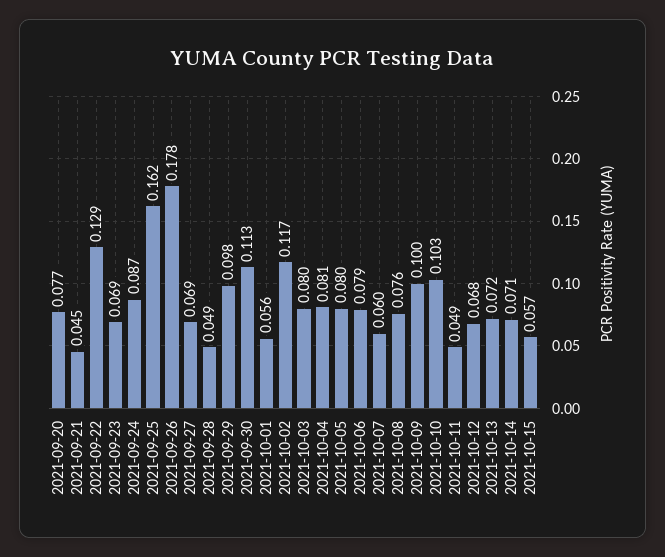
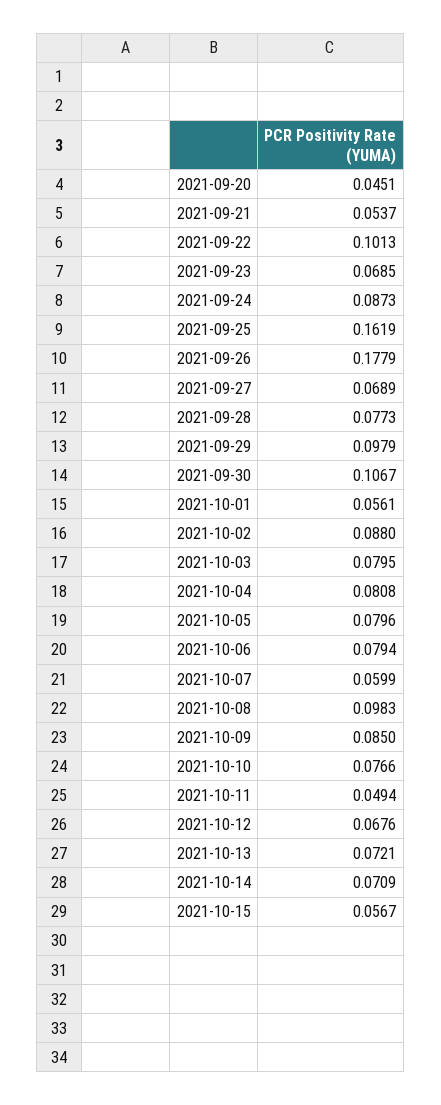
  {
-   "2021-09-20": 0.077,
+   "2021-09-20": 0.0451,
-   "2021-09-21": 0.045,
+   "2021-09-21": 0.0537,
-   "2021-09-22": 0.129,
+   "2021-09-22": 0.1013,
    "2021-09-23": 0.0685,
    "2021-09-24": 0.0873,
    "2021-09-25": 0.1619,
    "2021-09-26": 0.1779,
    "2021-09-27": 0.0689,
-   "2021-09-28": 0.049,
+   "2021-09-28": 0.0773,
    "2021-09-29": 0.0979,
-   "2021-09-30": 0.113,
+   "2021-09-30": 0.1067,
    "2021-10-01": 0.0561,
-   "2021-10-02": 0.117,
+   "2021-10-02": 0.088,
    "2021-10-03": 0.0795,
    "2021-10-04": 0.0808,
    "2021-10-05": 0.0796,
    "2021-10-06": 0.0794,
    "2021-10-07": 0.0599,
-   "2021-10-08": 0.076,
+   "2021-10-08": 0.0983,
-   "2021-10-09": 0.1,
+   "2021-10-09": 0.085,
-   "2021-10-10": 0.103,
+   "2021-10-10": 0.0766,
    "2021-10-11": 0.0494,
    "2021-10-12": 0.0676,
    "2021-10-13": 0.0721,
    "2021-10-14": 0.0709,
    "2021-10-15": 0.0567
  }

